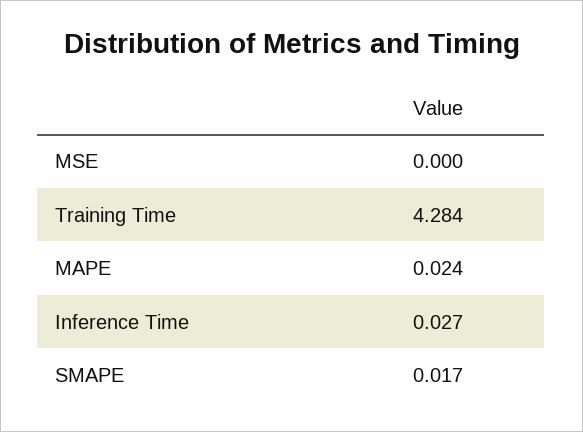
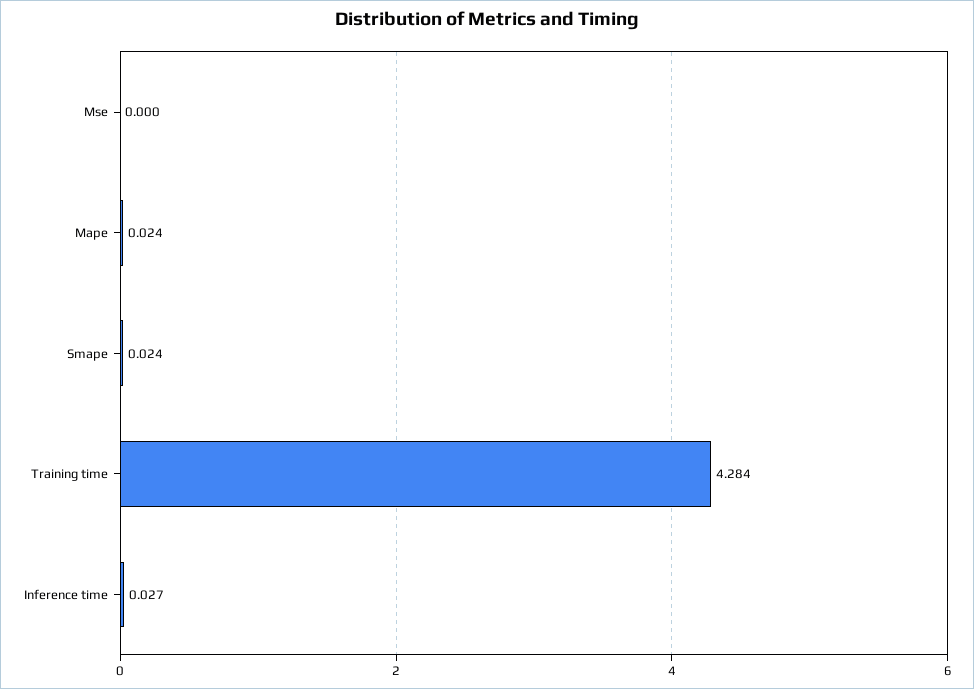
  {
    "MSE": 0,
    "Training Time": 4.284,
    "MAPE": 0.024,
    "Inference Time": 0.027,
-   "SMAPE": 0.017
+   "SMAPE": 0.024
  }

